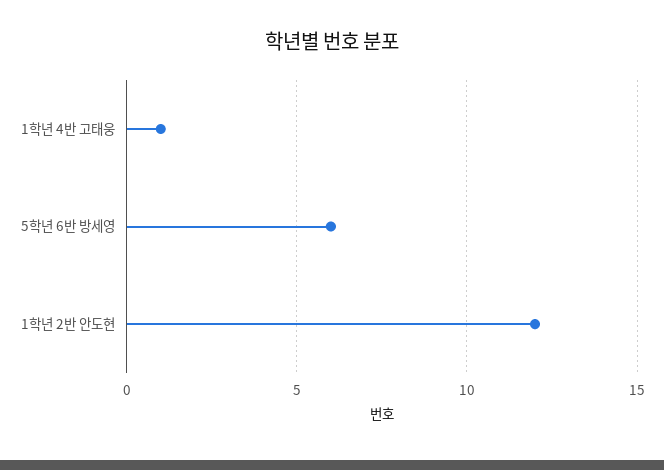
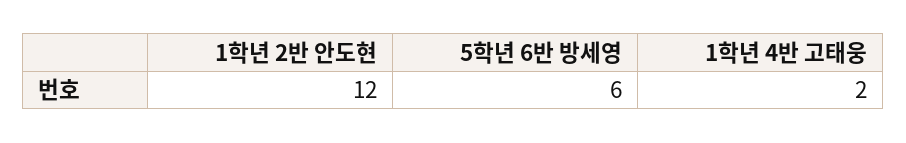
  {
-   "1학년 4반 고태웅": 1,
+   "1학년 4반 고태웅": 2,
    "5학년 6반 방세영": 6,
    "1학년 2반 안도현": 12
  }

